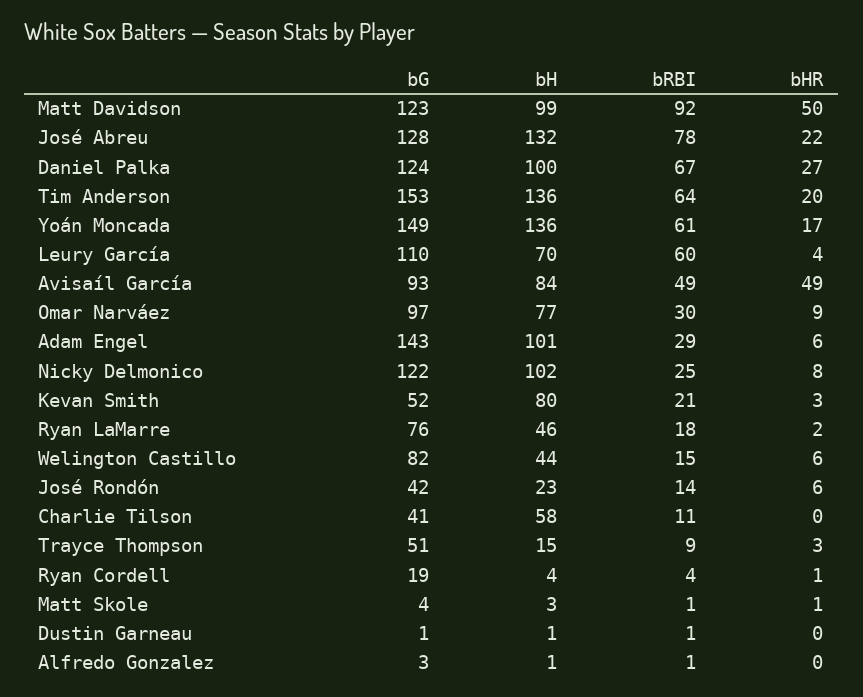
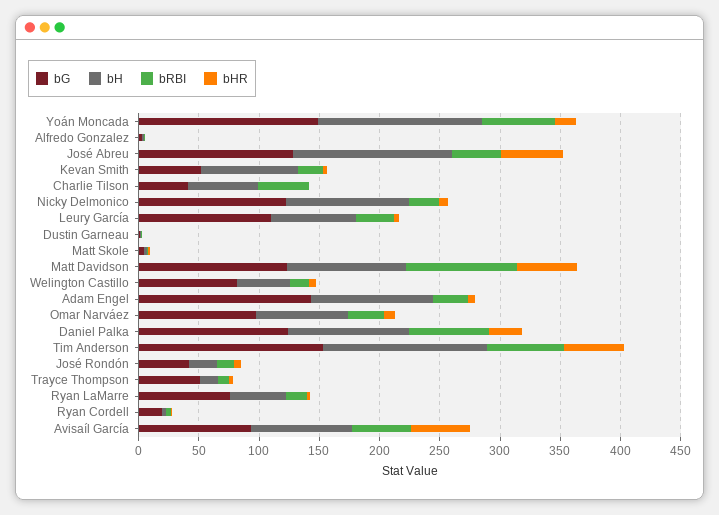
  {
    "bG": {
      "Matt Davidson": 123,
      "José Abreu": 128,
      "Daniel Palka": 124,
      "Tim Anderson": 153,
      "Yoán Moncada": 149,
      "Leury García": 110,
      "Avisaíl García": 93,
      "Omar Narváez": 97,
      "Adam Engel": 143,
      "Nicky Delmonico": 122,
      "Kevan Smith": 52,
      "Ryan LaMarre": 76,
      "Welington Castillo": 82,
      "José Rondón": 42,
      "Charlie Tilson": 41,
      "Trayce Thompson": 51,
      "Ryan Cordell": 19,
      "Matt Skole": 4,
      "Dustin Garneau": 1,
      "Alfredo Gonzalez": 3
    },
    "bH": {
      "Matt Davidson": 99,
      "José Abreu": 132,
      "Daniel Palka": 100,
      "Tim Anderson": 136,
      "Yoán Moncada": 136,
      "Leury García": 70,
      "Avisaíl García": 84,
      "Omar Narváez": 77,
      "Adam Engel": 101,
      "Nicky Delmonico": 102,
      "Kevan Smith": 80,
      "Ryan LaMarre": 46,
      "Welington Castillo": 44,
      "José Rondón": 23,
      "Charlie Tilson": 58,
      "Trayce Thompson": 15,
      "Ryan Cordell": 4,
      "Matt Skole": 3,
      "Dustin Garneau": 1,
      "Alfredo Gonzalez": 1
    },
    "bRBI": {
      "Matt Davidson": 92,
-     "José Abreu": 78,
+     "José Abreu": 40,
      "Daniel Palka": 67,
      "Tim Anderson": 64,
      "Yoán Moncada": 61,
-     "Leury García": 60,
+     "Leury García": 30,
      "Avisaíl García": 49,
      "Omar Narváez": 30,
      "Adam Engel": 29,
      "Nicky Delmonico": 25,
      "Kevan Smith": 21,
      "Ryan LaMarre": 18,
      "Welington Castillo": 15,
      "José Rondón": 14,
-     "Charlie Tilson": 11,
+     "Charlie Tilson": 40,
      "Trayce Thompson": 9,
      "Ryan Cordell": 4,
      "Matt Skole": 1,
      "Dustin Garneau": 1,
      "Alfredo Gonzalez": 1
    },
    "bHR": {
      "Matt Davidson": 50,
-     "José Abreu": 22,
+     "José Abreu": 50,
      "Daniel Palka": 27,
-     "Tim Anderson": 20,
+     "Tim Anderson": 50,
      "Yoán Moncada": 17,
      "Leury García": 4,
      "Avisaíl García": 49,
      "Omar Narváez": 9,
      "Adam Engel": 6,
      "Nicky Delmonico": 8,
      "Kevan Smith": 3,
      "Ryan LaMarre": 2,
      "Welington Castillo": 6,
      "José Rondón": 6,
      "Charlie Tilson": 0,
      "Trayce Thompson": 3,
      "Ryan Cordell": 1,
      "Matt Skole": 1,
      "Dustin Garneau": 0,
      "Alfredo Gonzalez": 0
    }
  }

